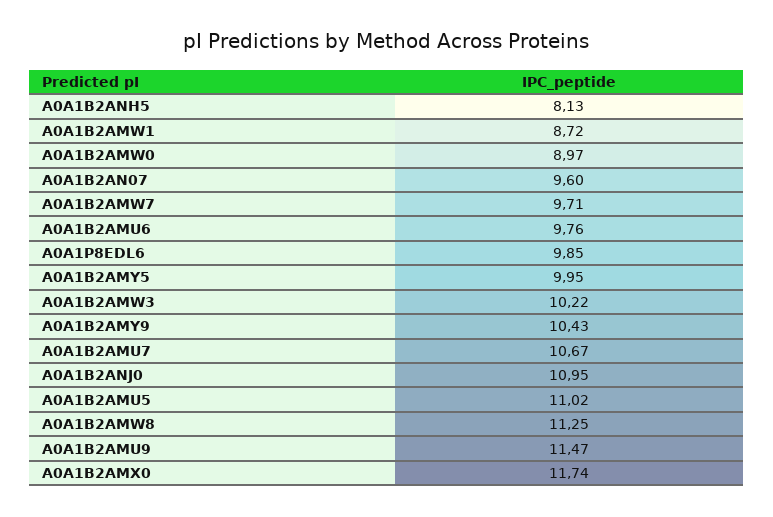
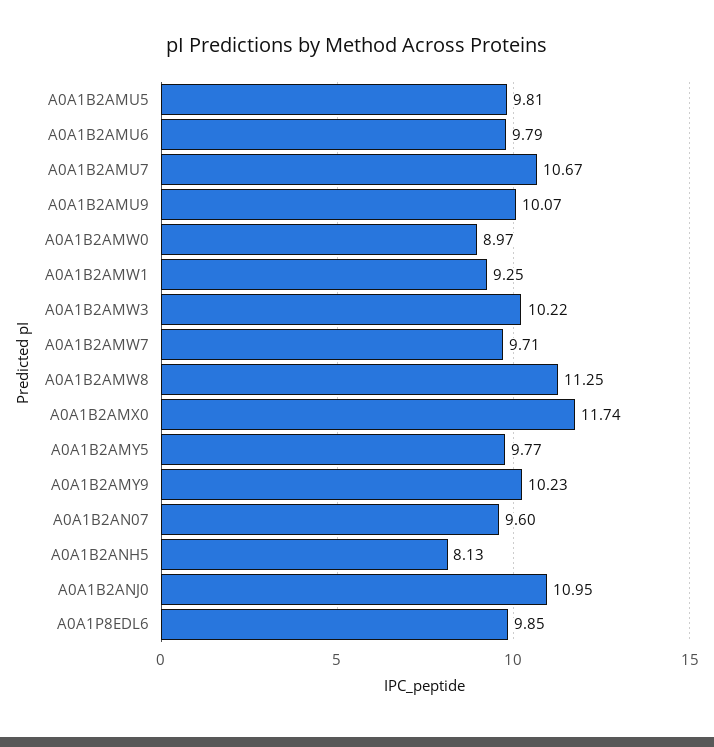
  {
    "A0A1B2ANH5": 8.13,
-   "A0A1B2AMW1": 8.72,
+   "A0A1B2AMW1": 9.25,
    "A0A1B2AMW0": 8.97,
    "A0A1B2AN07": 9.6,
    "A0A1B2AMW7": 9.71,
-   "A0A1B2AMU6": 9.76,
+   "A0A1B2AMU6": 9.79,
    "A0A1P8EDL6": 9.85,
-   "A0A1B2AMY5": 9.95,
+   "A0A1B2AMY5": 9.77,
    "A0A1B2AMW3": 10.22,
-   "A0A1B2AMY9": 10.43,
+   "A0A1B2AMY9": 10.23,
    "A0A1B2AMU7": 10.67,
    "A0A1B2ANJ0": 10.95,
-   "A0A1B2AMU5": 11.02,
+   "A0A1B2AMU5": 9.81,
    "A0A1B2AMW8": 11.25,
-   "A0A1B2AMU9": 11.47,
+   "A0A1B2AMU9": 10.07,
    "A0A1B2AMX0": 11.74
  }

